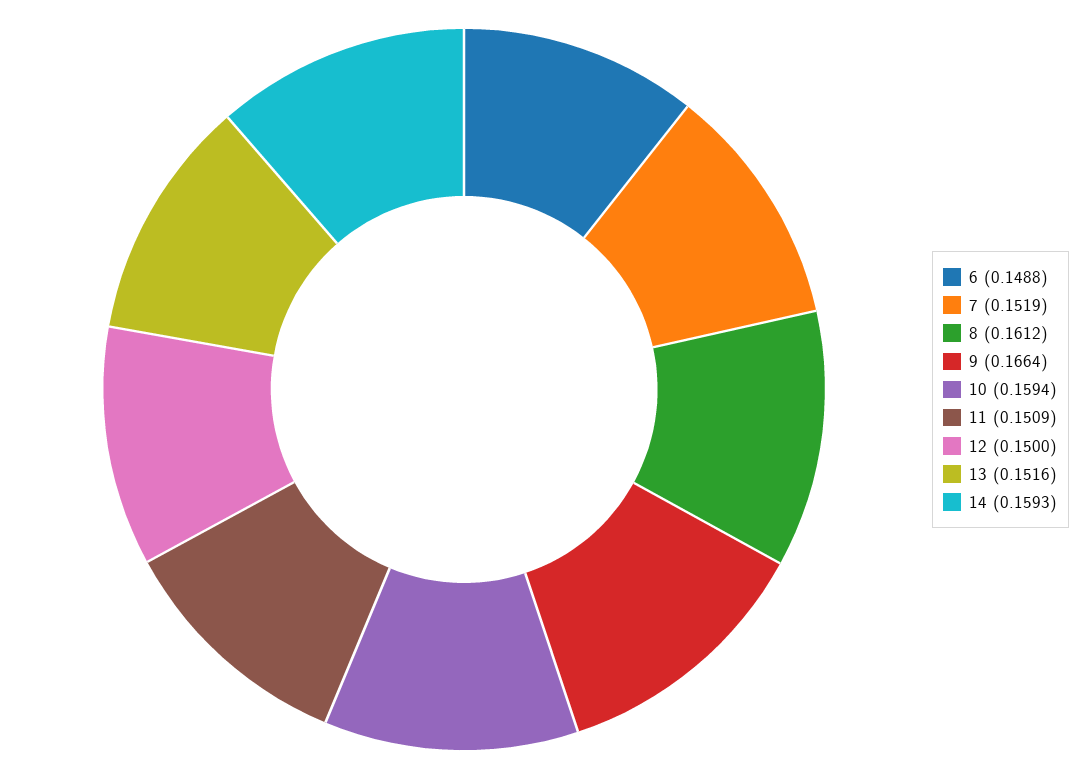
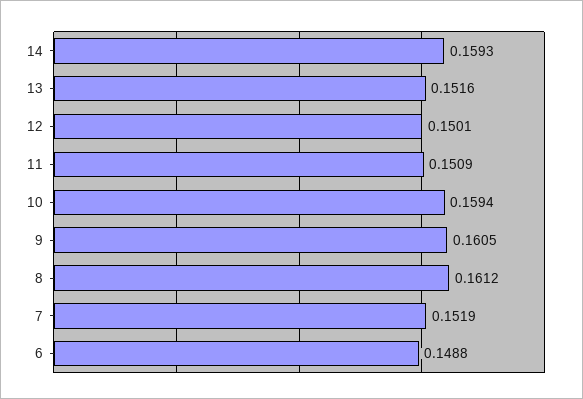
  {
    "6": 0.1488,
    "7": 0.1519,
    "8": 0.1612,
-   "9": 0.1664,
+   "9": 0.1605,
    "10": 0.1594,
    "11": 0.1509,
-   "12": 0.15,
+   "12": 0.1501,
    "13": 0.1516,
    "14": 0.1593
  }

